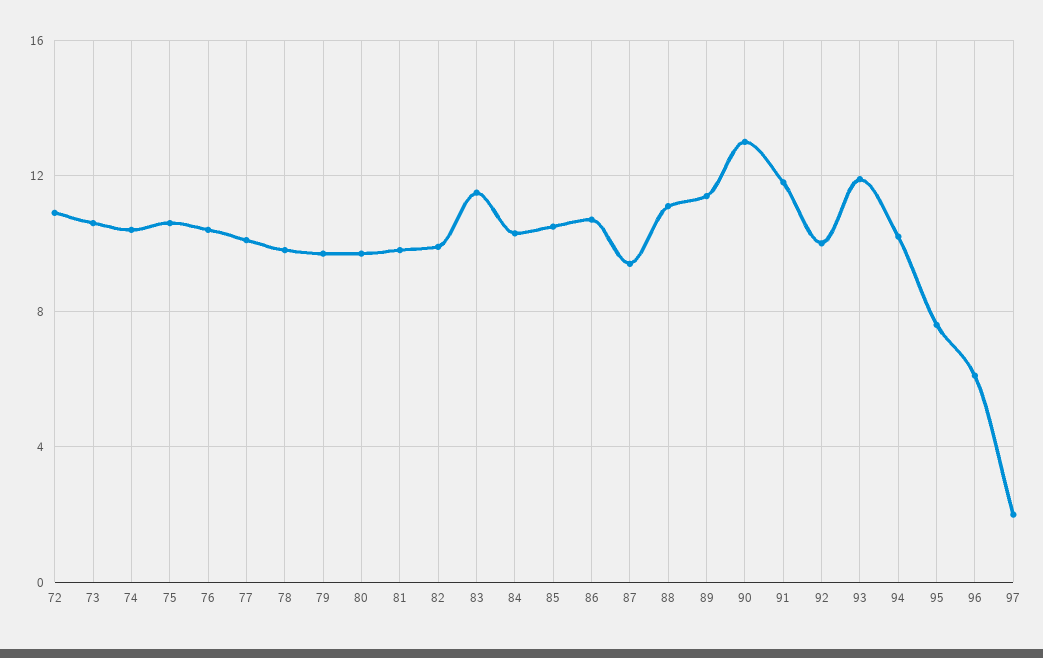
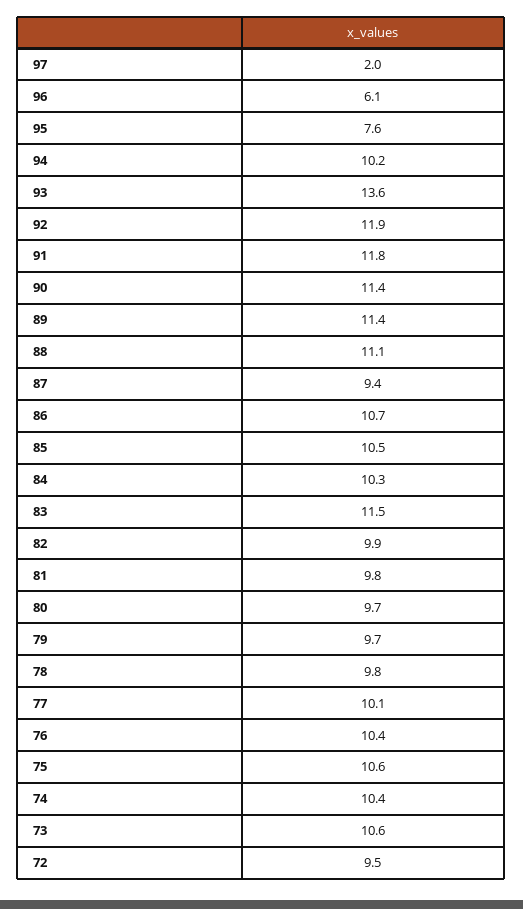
  {
-   "72": 11,
+   "72": 9.5,
    "73": 10.6,
    "74": 10.4,
    "75": 10.6,
    "76": 10.4,
    "77": 10.1,
    "78": 9.8,
    "79": 9.7,
    "80": 9.7,
    "81": 9.8,
    "82": 9.9,
    "83": 11.5,
    "84": 10.3,
    "85": 10.5,
    "86": 10.7,
    "87": 9.4,
    "88": 11.1,
    "89": 11.4,
-   "90": 13,
+   "90": 11.4,
    "91": 11.8,
-   "92": 10,
+   "92": 11.9,
-   "93": 12,
+   "93": 13.6,
    "94": 10.2,
    "95": 7.6,
    "96": 6.1,
    "97": 2
  }

